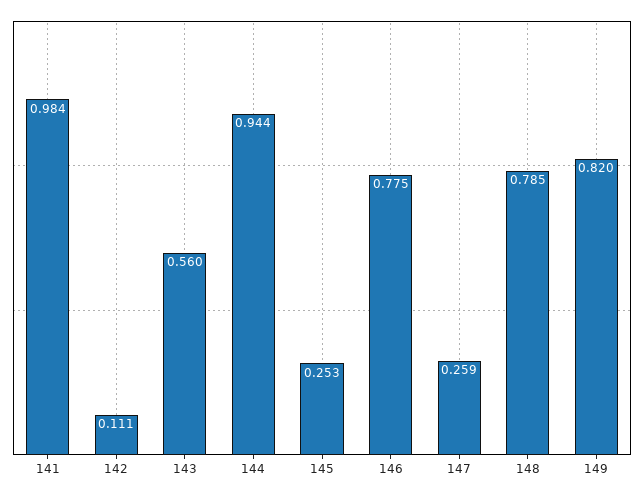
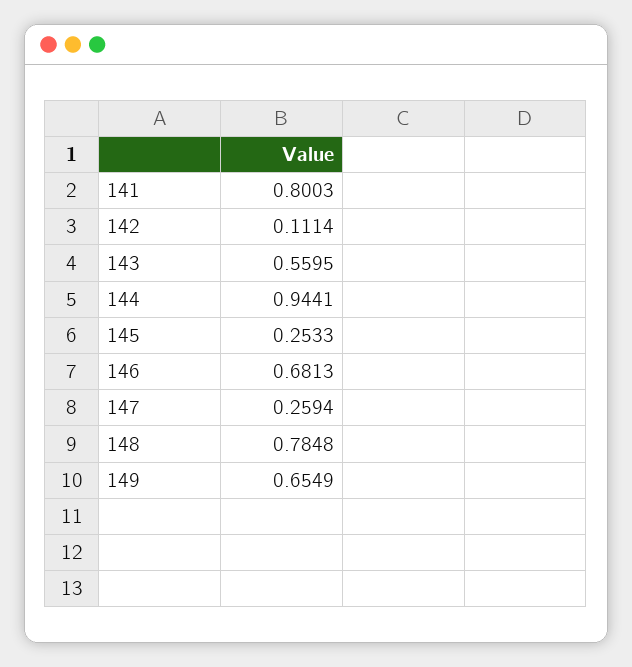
  {
-   "141": 0.984,
+   "141": 0.8003,
    "142": 0.1114,
    "143": 0.5595,
    "144": 0.9441,
    "145": 0.2533,
-   "146": 0.775,
+   "146": 0.6813,
    "147": 0.2594,
    "148": 0.7848,
-   "149": 0.82
+   "149": 0.6549
  }

